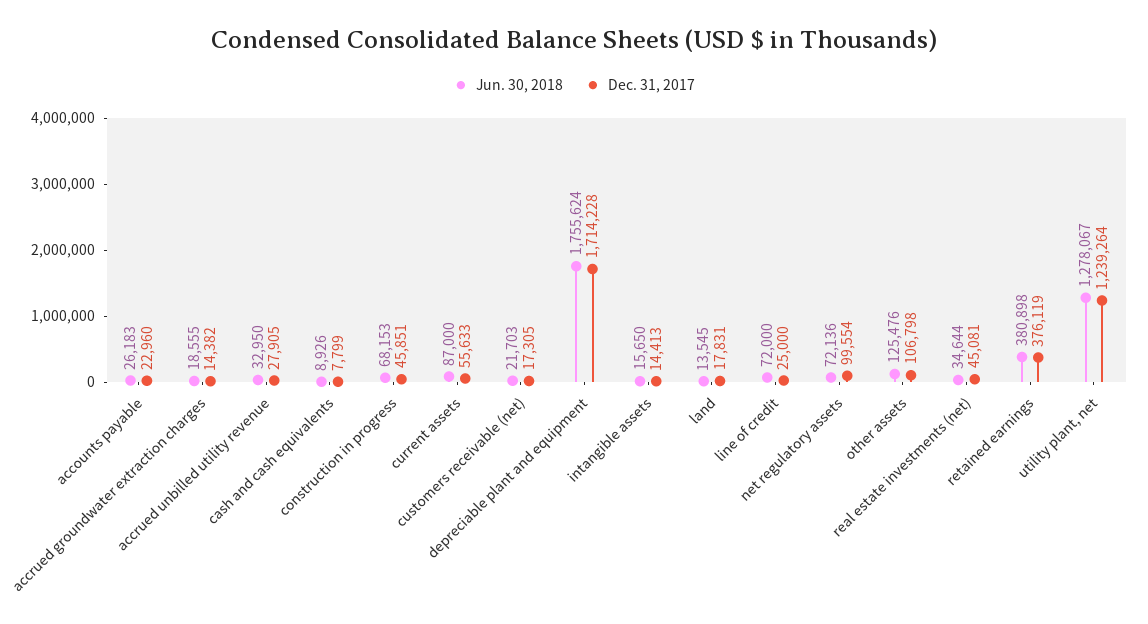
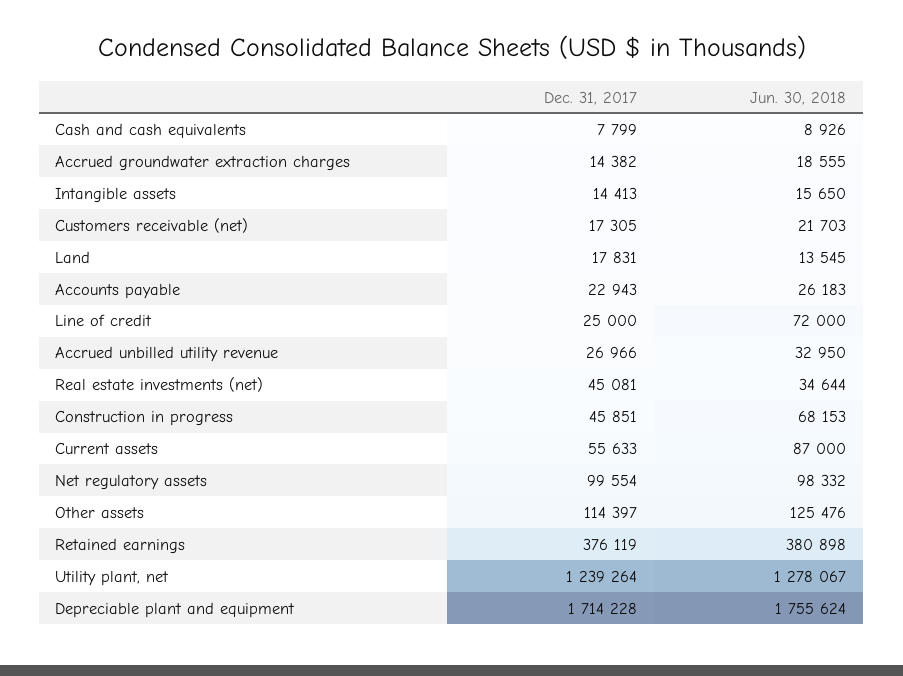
  {
    "Jun. 30, 2018": {
      "accounts payable": 26183,
      "accrued groundwater extraction charges": 18555,
      "accrued unbilled utility revenue": 32950,
      "cash and cash equivalents": 8926,
      "construction in progress": 68153,
      "current assets": 87000,
      "customers receivable (net)": 21703,
      "depreciable plant and equipment": 1755624,
      "intangible assets": 15650,
      "land": 13545,
      "line of credit": 72000,
-     "net regulatory assets": 72136,
+     "net regulatory assets": 98332,
      "other assets": 125476,
      "real estate investments (net)": 34644,
      "retained earnings": 380898,
      "utility plant, net": 1278067
    },
    "Dec. 31, 2017": {
-     "accounts payable": 22960,
+     "accounts payable": 22943,
      "accrued groundwater extraction charges": 14382,
-     "accrued unbilled utility revenue": 27905,
+     "accrued unbilled utility revenue": 26966,
      "cash and cash equivalents": 7799,
      "construction in progress": 45851,
      "current assets": 55633,
      "customers receivable (net)": 17305,
      "depreciable plant and equipment": 1714228,
      "intangible assets": 14413,
      "land": 17831,
      "line of credit": 25000,
      "net regulatory assets": 99554,
-     "other assets": 106798,
+     "other assets": 114397,
      "real estate investments (net)": 45081,
      "retained earnings": 376119,
      "utility plant, net": 1239264
    }
  }

